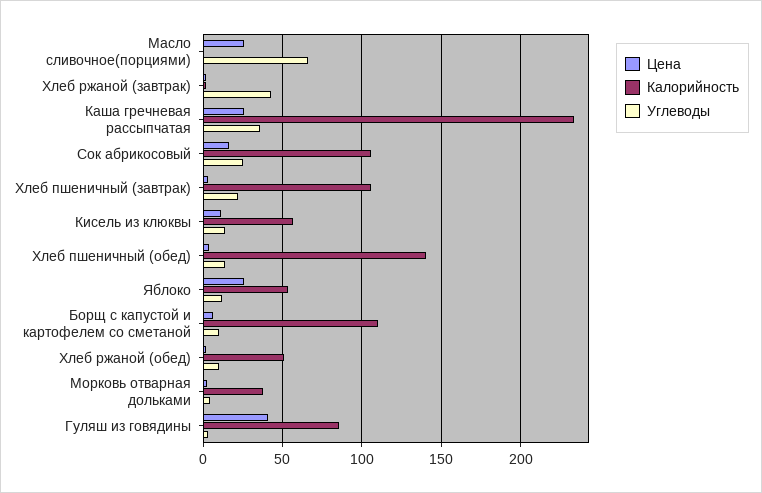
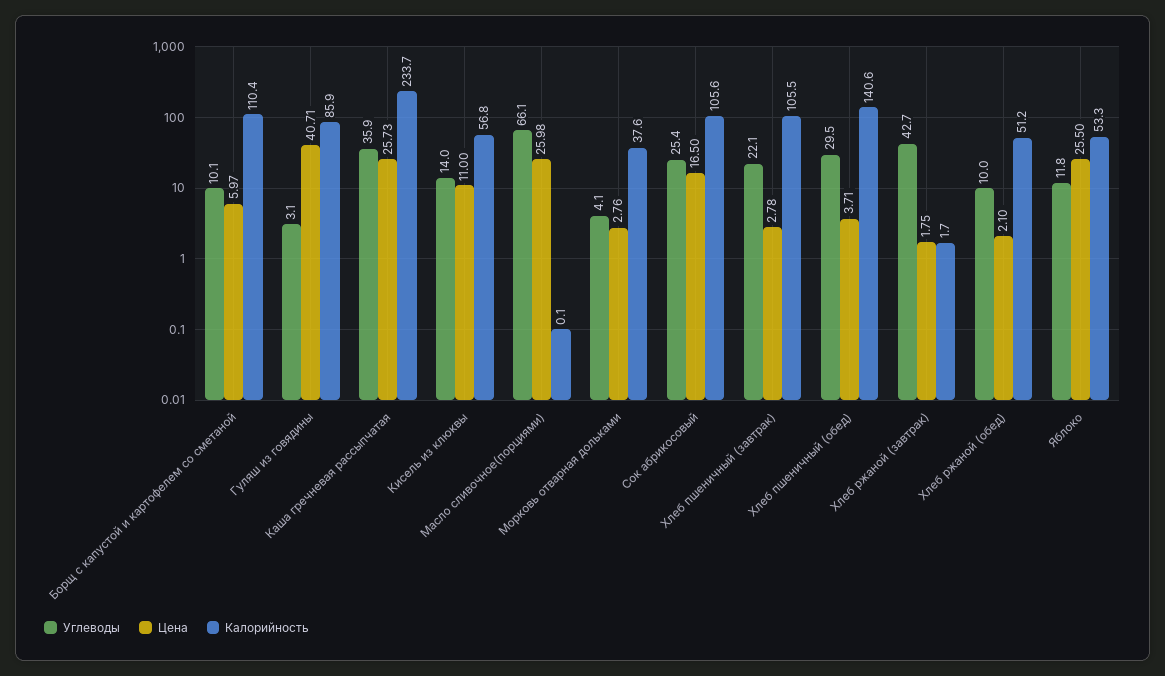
  {
    "Цена": {
      "Масло сливочное(порциями)": 25.98,
      "Хлеб ржаной (завтрак)": 1.75,
      "Каша гречневая рассыпчатая": 25.73,
      "Сок абрикосовый": 16.5,
      "Хлеб пшеничный (завтрак)": 2.78,
      "Кисель из клюквы": 11,
      "Хлеб пшеничный (обед)": 3.71,
      "Яблоко": 25.5,
      "Борщ с капустой и картофелем со сметаной": 5.97,
      "Хлеб ржаной (обед)": 2.1,
      "Морковь отварная дольками": 2.76,
      "Гуляш из говядины": 40.71
    },
    "Калорийность": {
      "Масло сливочное(порциями)": 0.1,
      "Хлеб ржаной (завтрак)": 1.7,
      "Каша гречневая рассыпчатая": 233.7,
      "Сок абрикосовый": 105.6,
      "Хлеб пшеничный (завтрак)": 105.5,
      "Кисель из клюквы": 56.8,
      "Хлеб пшеничный (обед)": 140.6,
      "Яблоко": 53.3,
      "Борщ с капустой и картофелем со сметаной": 110.4,
      "Хлеб ржаной (обед)": 51.2,
      "Морковь отварная дольками": 37.6,
      "Гуляш из говядины": 85.9
    },
    "Углеводы": {
      "Масло сливочное(порциями)": 66.1,
      "Хлеб ржаной (завтрак)": 42.7,
      "Каша гречневая рассыпчатая": 35.9,
      "Сок абрикосовый": 25.4,
      "Хлеб пшеничный (завтрак)": 22.1,
      "Кисель из клюквы": 14,
-     "Хлеб пшеничный (обед)": 15,
+     "Хлеб пшеничный (обед)": 29.5,
      "Яблоко": 11.8,
      "Борщ с капустой и картофелем со сметаной": 10.1,
      "Хлеб ржаной (обед)": 10,
      "Морковь отварная дольками": 4.1,
      "Гуляш из говядины": 3.1
    }
  }

